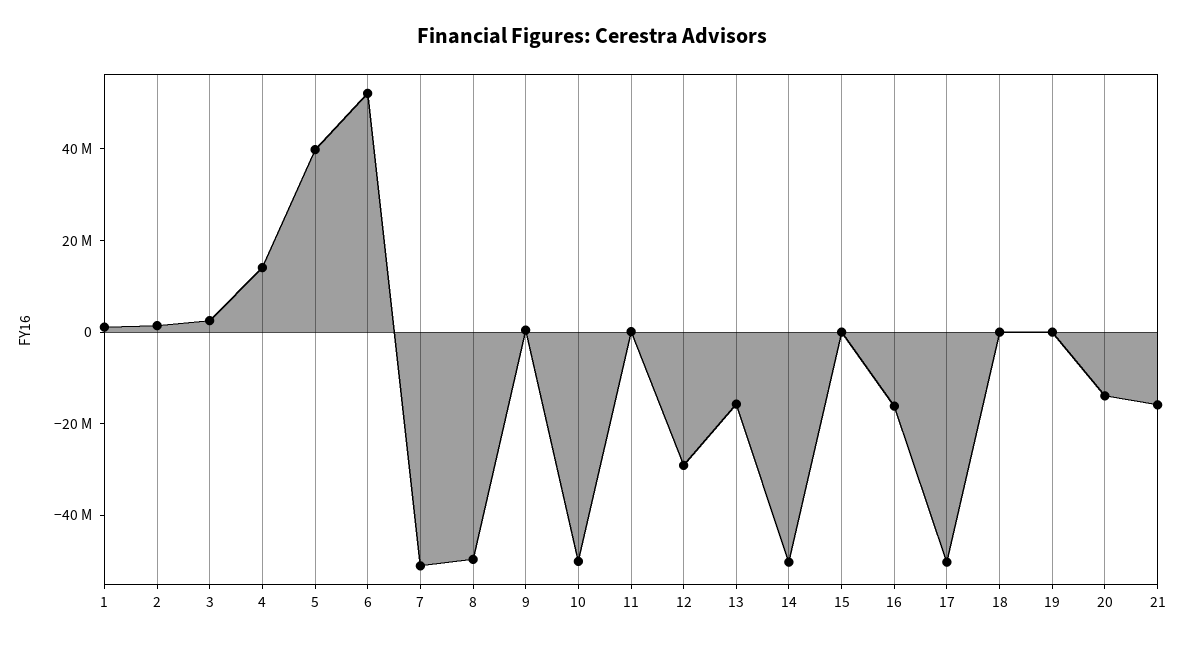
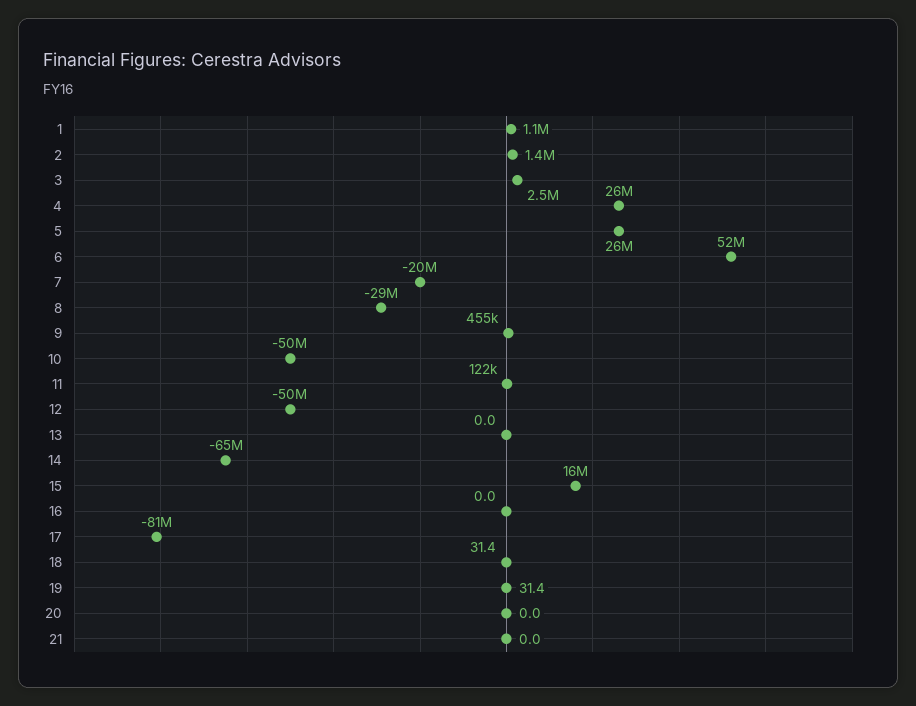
  {
    "1": 1100000,
    "2": 1400000,
    "3": 2500000,
-   "4": 15000000,
+   "4": 26000000,
-   "5": 40000000,
+   "5": 26000000,
    "6": 52000000,
-   "7": -50000000,
+   "7": -20000000,
-   "8": -50000000,
+   "8": -29000000,
    "9": 455000,
    "10": -50000000,
    "11": 122000,
-   "12": -30000000,
+   "12": -50000000,
-   "13": -15000000,
+   "13": 0,
-   "14": -50000000,
+   "14": -65000000,
-   "15": 0,
+   "15": 16000000,
-   "16": -15000000,
+   "16": 0,
-   "17": -50000000,
+   "17": -81000000,
    "18": 31.4,
    "19": 31.4,
-   "20": -15000000,
+   "20": 0,
-   "21": -15000000
+   "21": 0
  }

